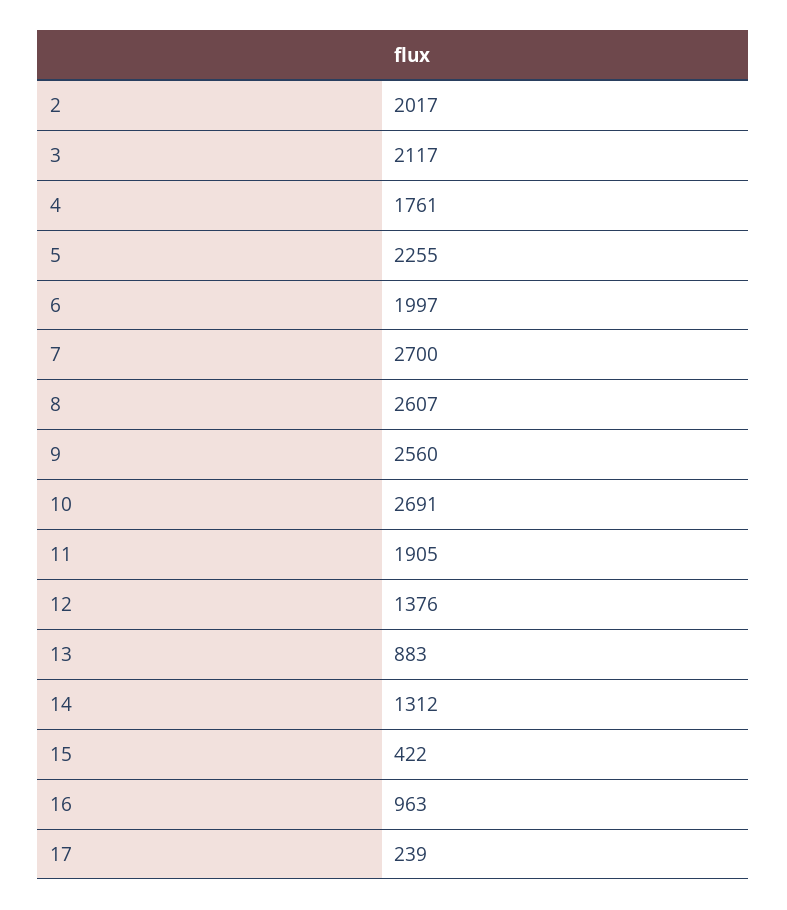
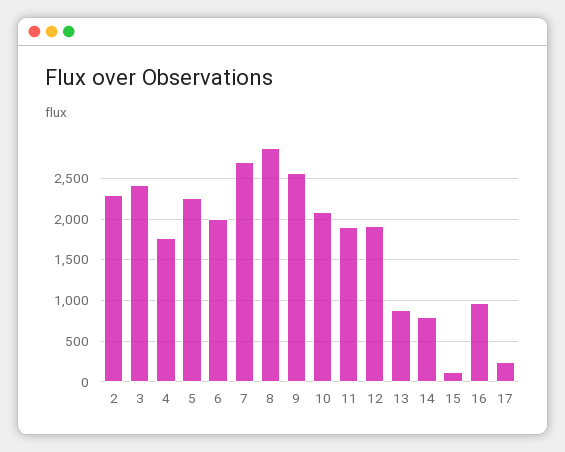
  {
-   "2": 2017,
+   "2": 2300,
-   "3": 2117,
+   "3": 2400,
    "4": 1761,
    "5": 2255,
    "6": 1997,
    "7": 2700,
-   "8": 2607,
+   "8": 2900,
    "9": 2560,
-   "10": 2691,
+   "10": 2100,
    "11": 1905,
-   "12": 1376,
+   "12": 1900,
    "13": 883,
-   "14": 1312,
+   "14": 800,
-   "15": 422,
+   "15": 100,
    "16": 963,
    "17": 239
  }

